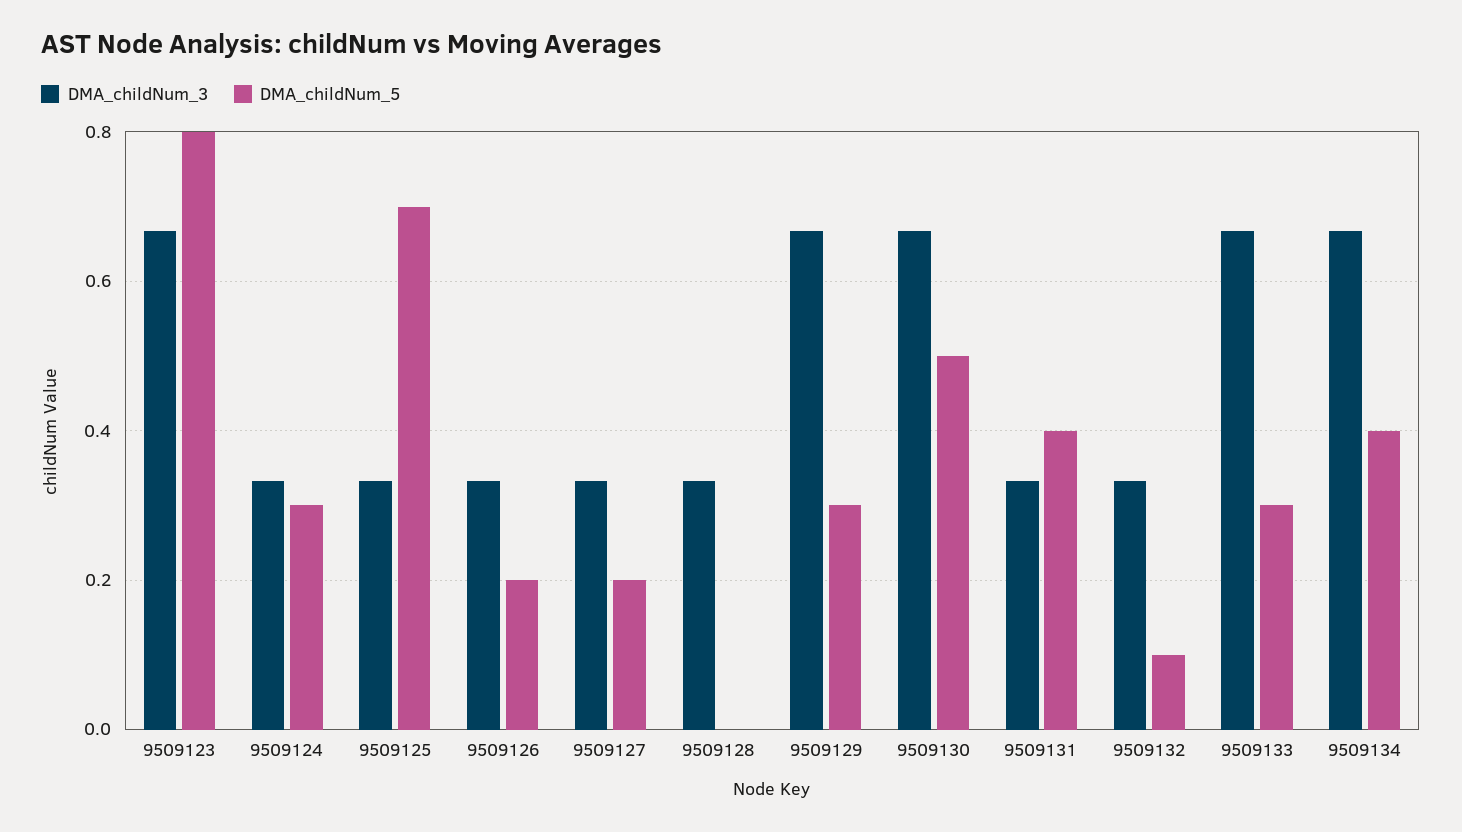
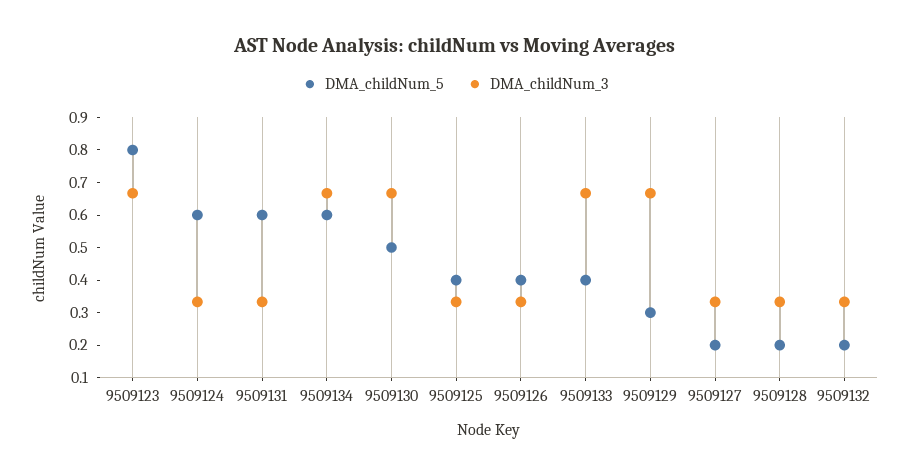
  {
    "DMA_childNum_3": {
      "9509123": 0.66,
      "9509124": 0.34,
      "9509125": 0.34,
      "9509126": 0.34,
      "9509127": 0.34,
      "9509128": 0.34,
      "9509129": 0.66,
      "9509130": 0.66,
      "9509131": 0.34,
      "9509132": 0.34,
      "9509133": 0.66,
      "9509134": 0.66
    },
    "DMA_childNum_5": {
      "9509123": 0.8,
-     "9509124": 0.3,
+     "9509124": 0.6,
-     "9509125": 0.7,
+     "9509125": 0.4,
-     "9509126": 0.2,
+     "9509126": 0.4,
      "9509127": 0.2,
-     "9509128": 0,
+     "9509128": 0.2,
      "9509129": 0.3,
      "9509130": 0.5,
-     "9509131": 0.4,
+     "9509131": 0.6,
-     "9509132": 0.1,
+     "9509132": 0.2,
-     "9509133": 0.3,
+     "9509133": 0.4,
-     "9509134": 0.4
+     "9509134": 0.6
    }
  }

